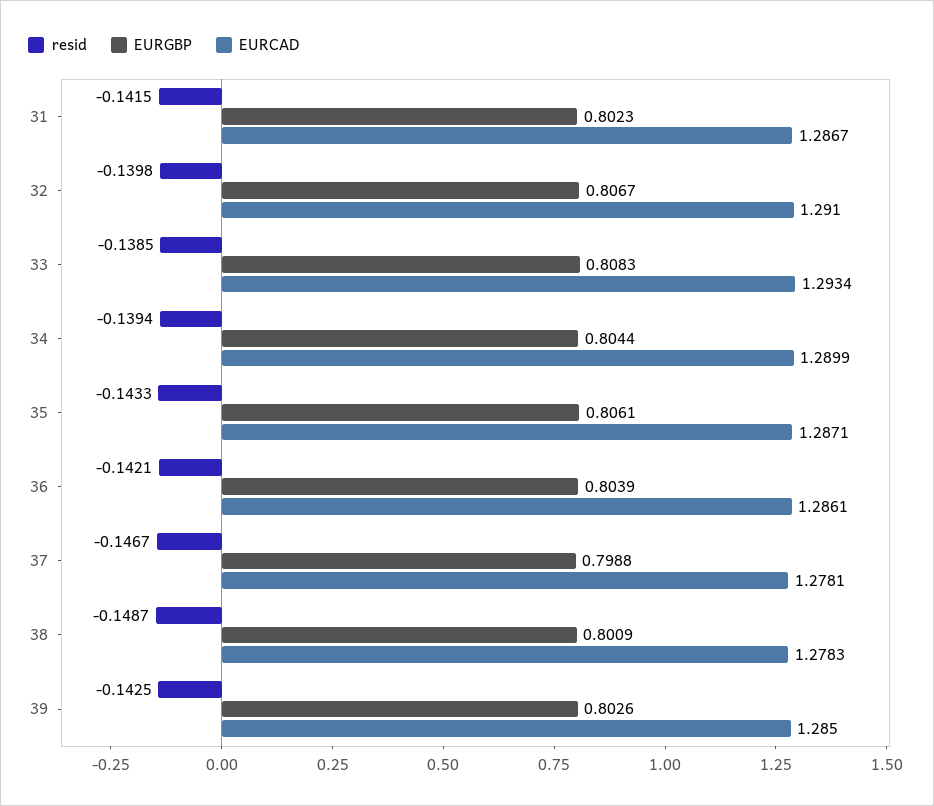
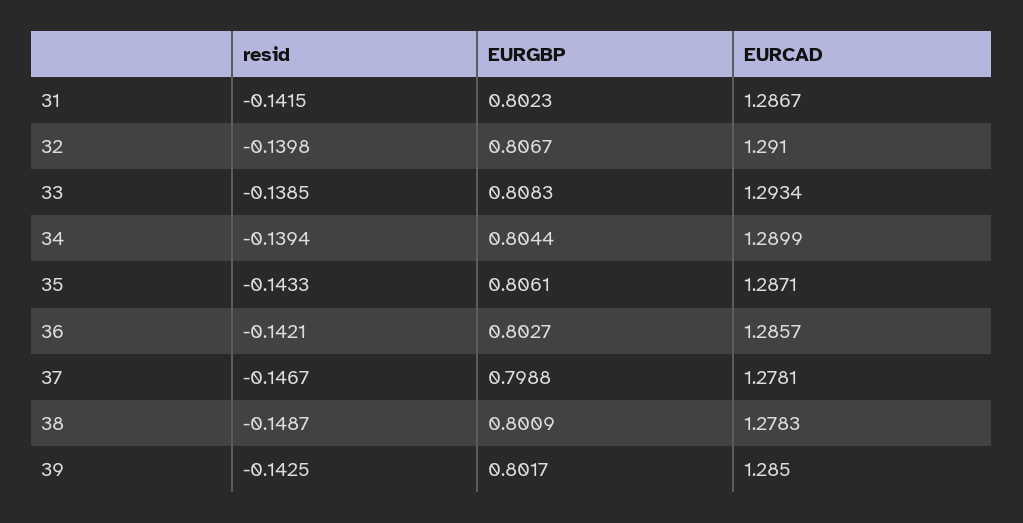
  {
    "resid": {
      "31": -0.1415,
      "32": -0.1398,
      "33": -0.1385,
      "34": -0.1394,
      "35": -0.1433,
      "36": -0.1421,
      "37": -0.1467,
      "38": -0.1487,
      "39": -0.1425
    },
    "EURGBP": {
      "31": 0.8023,
      "32": 0.8067,
      "33": 0.8083,
      "34": 0.8044,
      "35": 0.8061,
-     "36": 0.8039,
+     "36": 0.8027,
      "37": 0.7988,
      "38": 0.8009,
-     "39": 0.8026
+     "39": 0.8017
    },
    "EURCAD": {
      "31": 1.2867,
      "32": 1.291,
      "33": 1.2934,
      "34": 1.2899,
      "35": 1.2871,
-     "36": 1.2861,
+     "36": 1.2857,
      "37": 1.2781,
      "38": 1.2783,
      "39": 1.285
    }
  }

